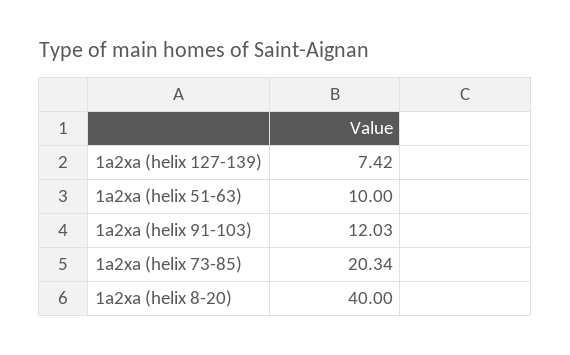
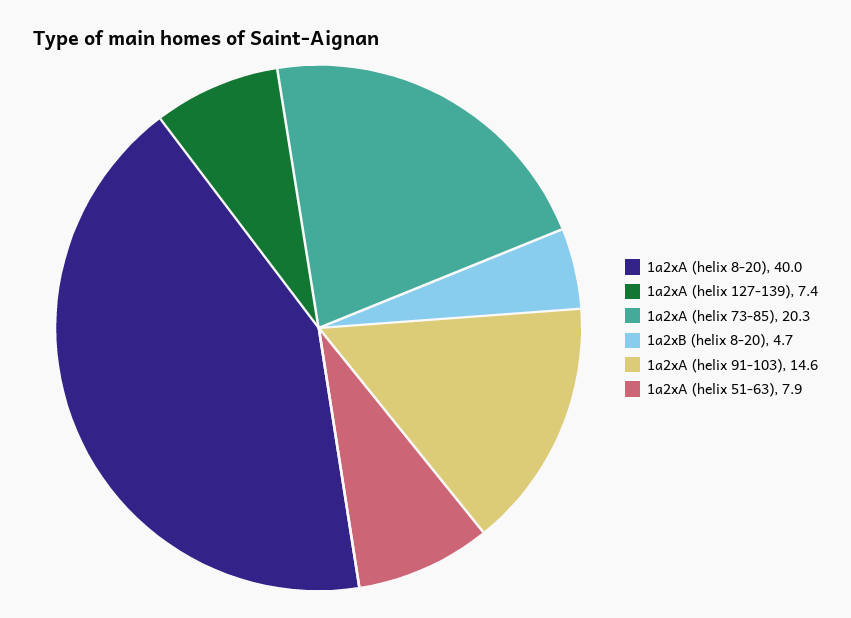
  {
    "1a2xa (helix 127-139)": 7.42,
-   "1a2xa (helix 51-63)": 10,
+   "1a2xa (helix 51-63)": 7.9,
-   "1a2xa (helix 91-103)": 12.03,
+   "1a2xa (helix 91-103)": 14.6,
    "1a2xa (helix 73-85)": 20.34,
-   "1a2xa (helix 8-20)": 40
+   "1a2xa (helix 8-20)": 40,
+   "1a2xB (helix 8-20)": 4.7
  }

